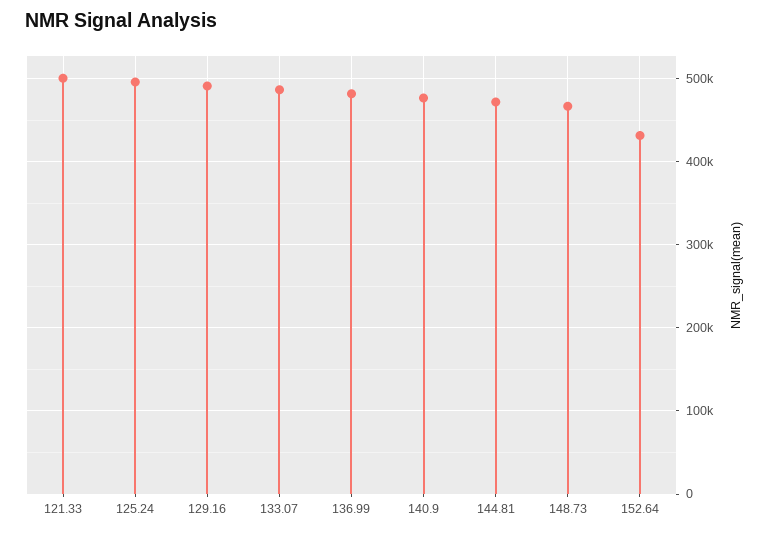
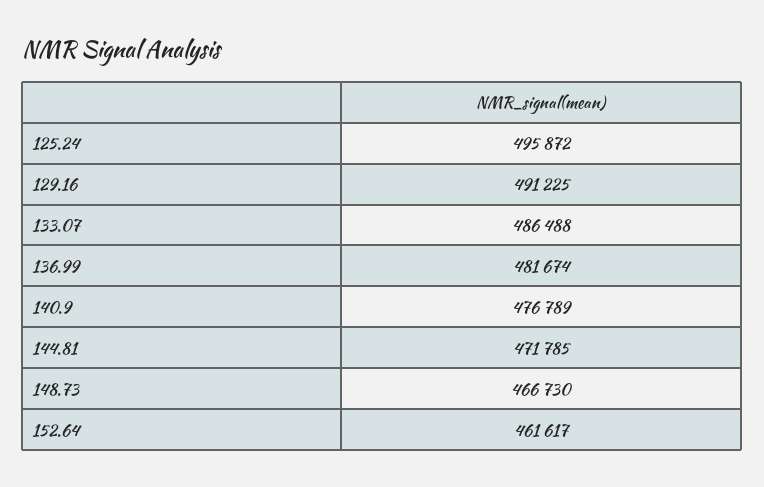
  {
-   "121.33": 500000,
    "125.24": 495872,
    "129.16": 491225,
    "133.07": 486488,
    "136.99": 481674,
    "140.9": 476789,
    "144.81": 471785,
    "148.73": 466730,
-   "152.64": 430000
+   "152.64": 461617
  }

